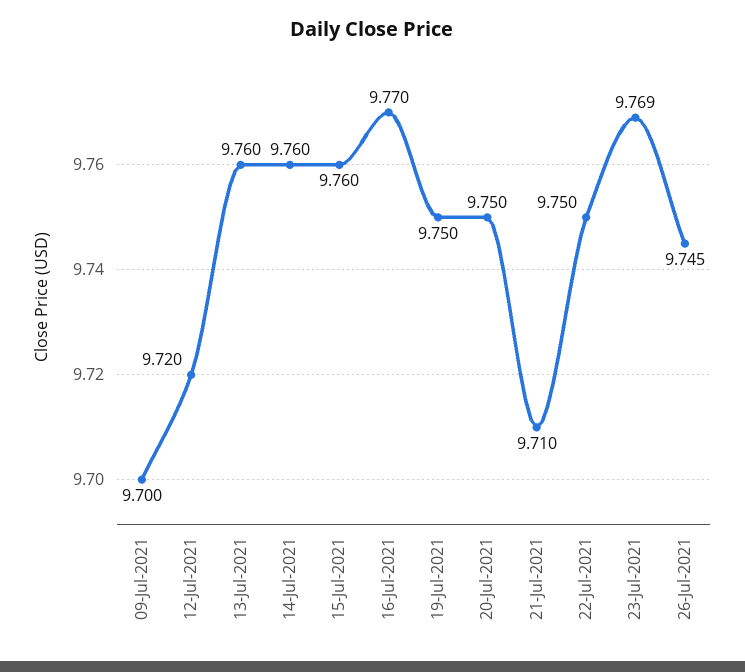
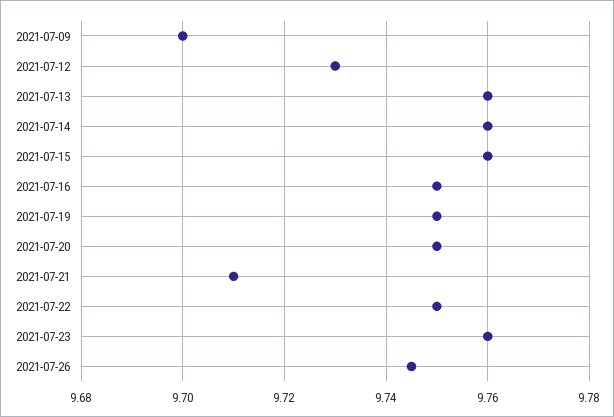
  {
    "09-Jul-2021": 9.7,
-   "12-Jul-2021": 9.72,
+   "12-Jul-2021": 9.73,
    "13-Jul-2021": 9.76,
    "14-Jul-2021": 9.76,
    "15-Jul-2021": 9.76,
-   "16-Jul-2021": 9.77,
+   "16-Jul-2021": 9.75,
    "19-Jul-2021": 9.75,
    "20-Jul-2021": 9.75,
    "21-Jul-2021": 9.71,
    "22-Jul-2021": 9.75,
-   "23-Jul-2021": 9.769,
+   "23-Jul-2021": 9.76,
    "26-Jul-2021": 9.745
  }

